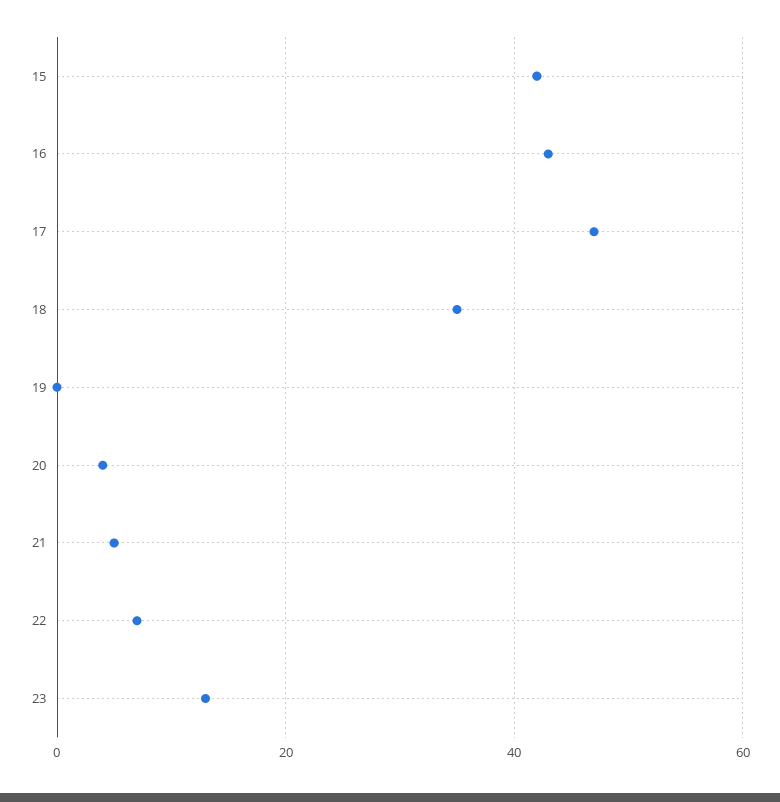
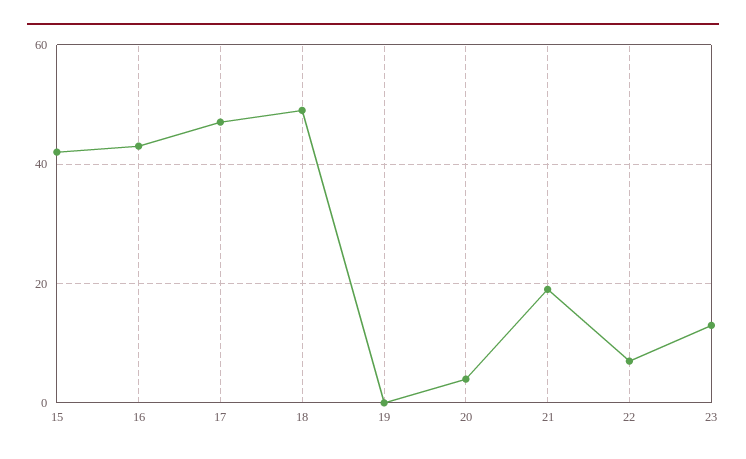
  {
    "15": 40,
    "16": 45,
    "17": 45,
-   "18": 35,
+   "18": 50,
    "19": 0,
    "20": 5,
-   "21": 5,
+   "21": 20,
    "22": 5,
    "23": 15
  }

